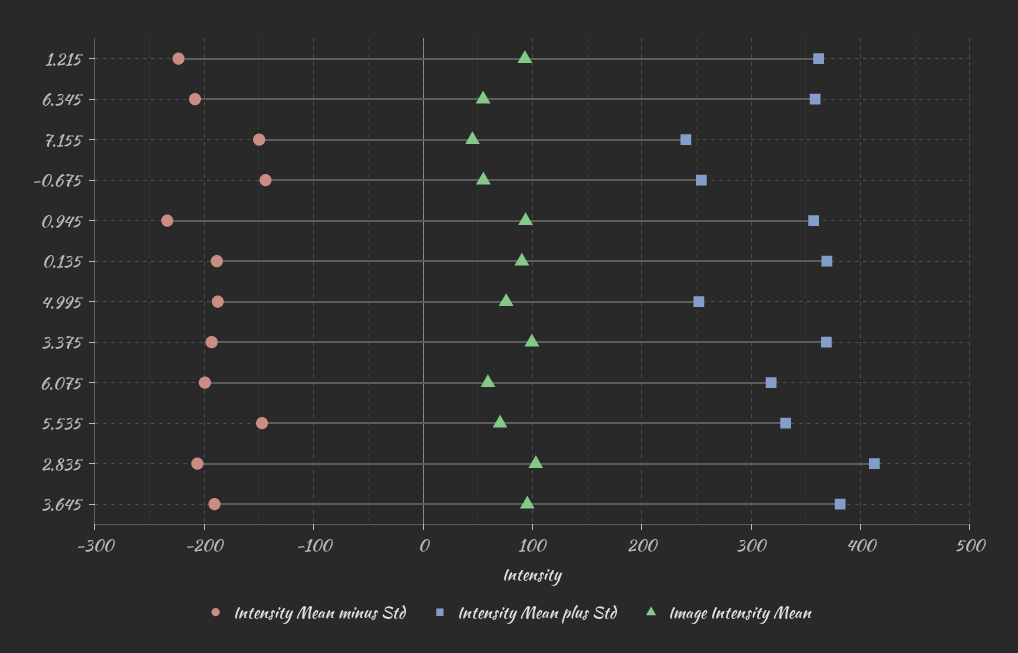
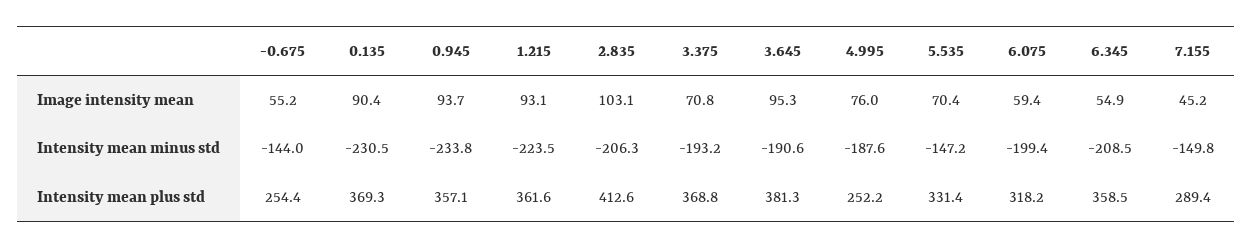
  {
    "Intensity Mean minus Std": {
      "1.215": -223.5,
      "6.345": -208.5,
      "7.155": -149.8,
      "-0.675": -144,
      "0.945": -233.8,
-     "0.135": -190,
+     "0.135": -230.5,
      "4.995": -187.6,
      "3.375": -193.2,
      "6.075": -199.4,
      "5.535": -147.2,
      "2.835": -206.3,
      "3.645": -190.6
    },
    "Intensity Mean plus Std": {
      "1.215": 361.6,
      "6.345": 358.5,
-     "7.155": 240,
+     "7.155": 289.4,
      "-0.675": 254.4,
      "0.945": 357.1,
      "0.135": 369.3,
      "4.995": 252.2,
      "3.375": 368.8,
      "6.075": 318.2,
      "5.535": 331.4,
      "2.835": 412.6,
      "3.645": 381.3
    },
    "Image Intensity Mean": {
      "1.215": 93.1,
      "6.345": 54.9,
      "7.155": 45.2,
      "-0.675": 55.2,
      "0.945": 93.7,
      "0.135": 90.4,
      "4.995": 76,
-     "3.375": 100,
+     "3.375": 70.8,
      "6.075": 59.4,
      "5.535": 70.4,
      "2.835": 103.1,
      "3.645": 95.3
    }
  }

